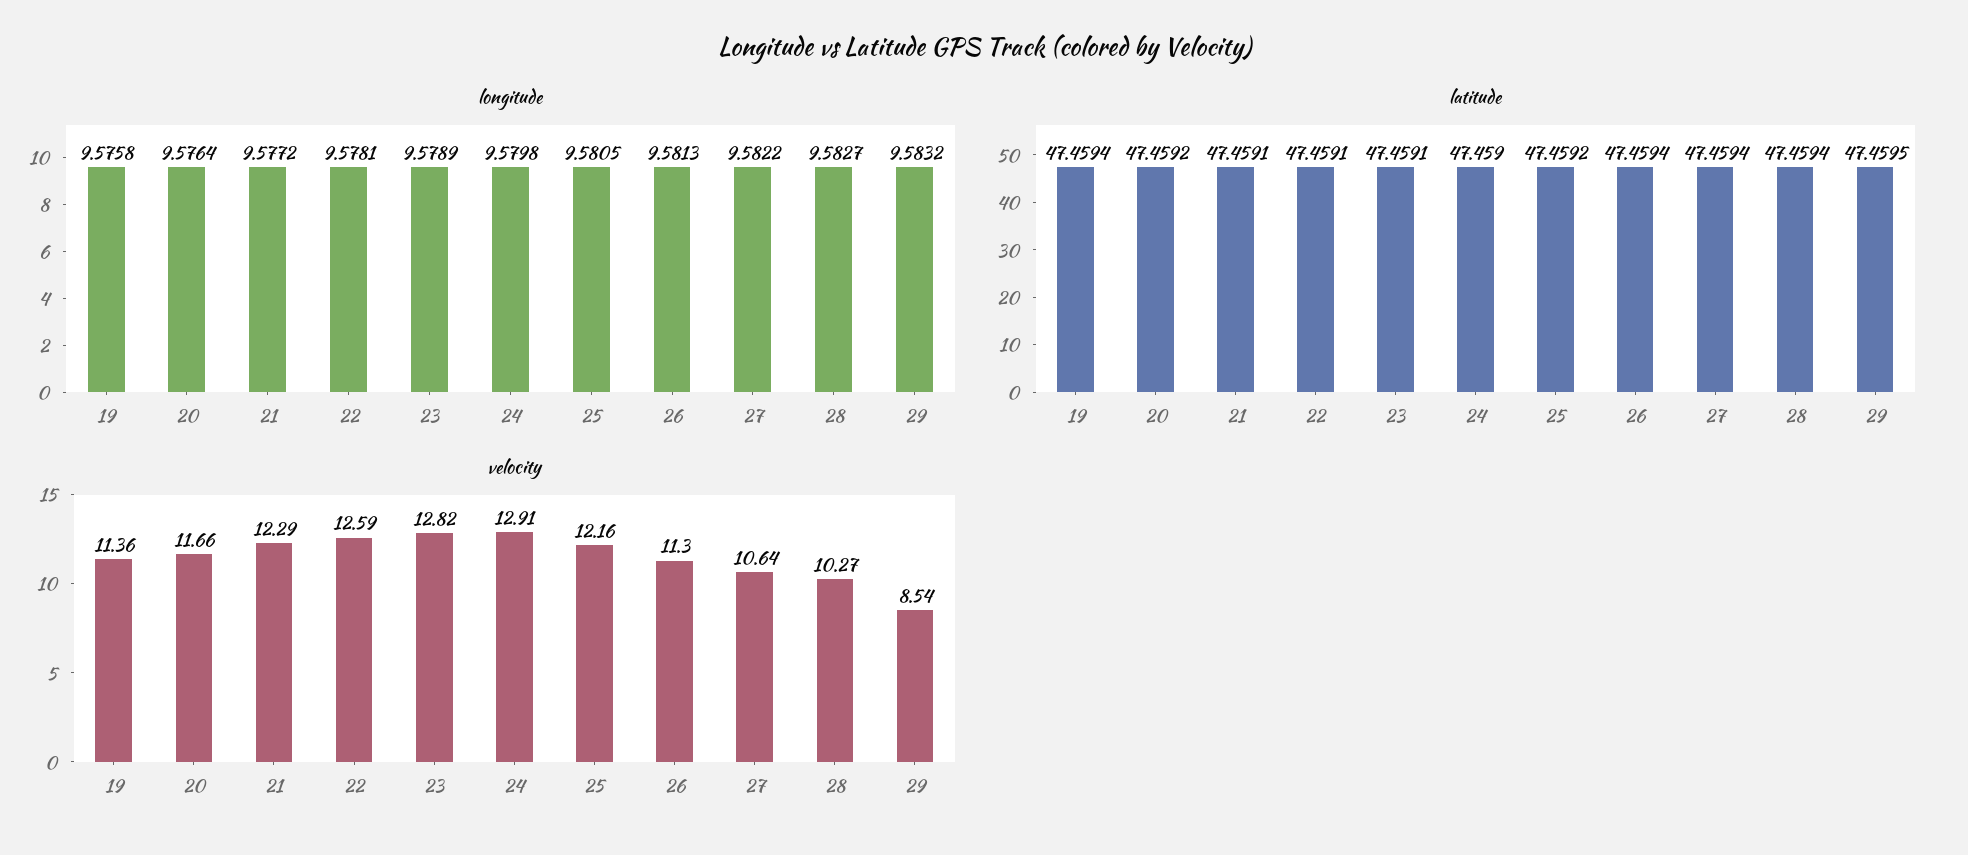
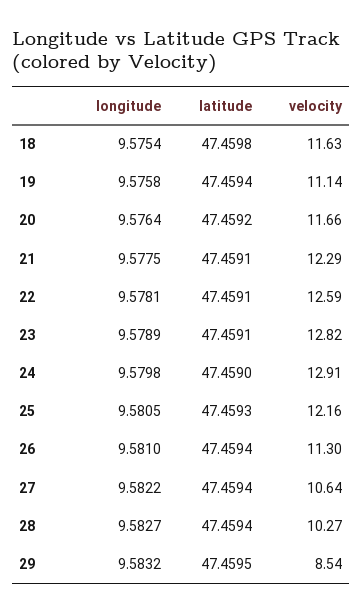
  {
    "longitude": {
      "19": 9.5758,
      "20": 9.5764,
-     "21": 9.5772,
+     "21": 9.5775,
      "22": 9.5781,
      "23": 9.5789,
      "24": 9.5798,
      "25": 9.5805,
-     "26": 9.5813,
+     "26": 9.581,
      "27": 9.5822,
      "28": 9.5827,
-     "29": 9.5832
+     "29": 9.5832,
+     "18": 9.5754
    },
    "latitude": {
      "19": 47.4594,
      "20": 47.4592,
      "21": 47.4591,
      "22": 47.4591,
      "23": 47.4591,
      "24": 47.459,
-     "25": 47.4592,
+     "25": 47.4593,
      "26": 47.4594,
      "27": 47.4594,
      "28": 47.4594,
-     "29": 47.4595
+     "29": 47.4595,
+     "18": 47.4598
    },
    "velocity": {
-     "19": 11.36,
+     "19": 11.14,
      "20": 11.66,
      "21": 12.29,
      "22": 12.59,
      "23": 12.82,
      "24": 12.91,
      "25": 12.16,
      "26": 11.3,
      "27": 10.64,
      "28": 10.27,
-     "29": 8.54
+     "29": 8.54,
+     "18": 11.63
    }
  }

